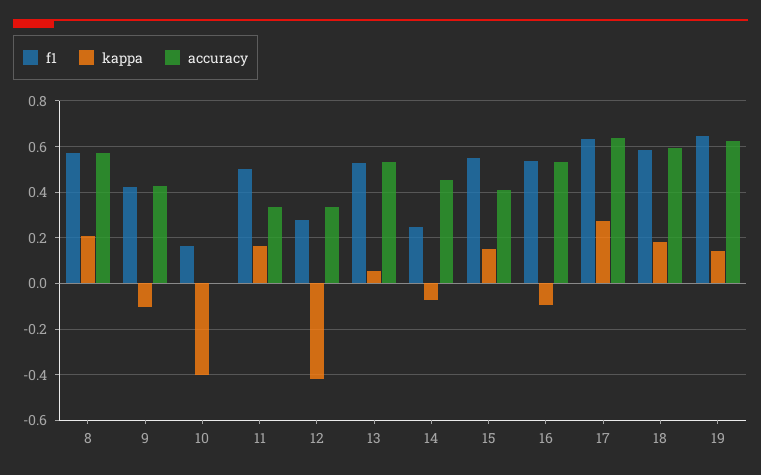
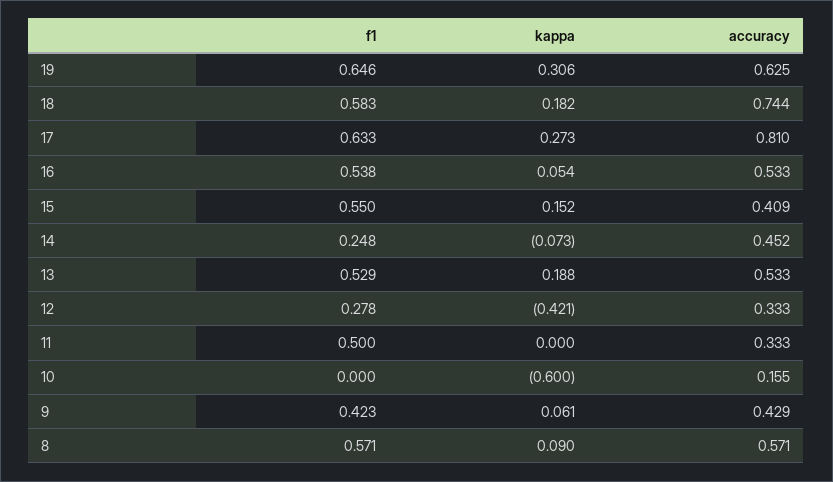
  {
    "f1": {
      "8": 0.571,
      "9": 0.423,
-     "10": 0.15,
+     "10": 0,
      "11": 0.5,
      "12": 0.278,
      "13": 0.529,
      "14": 0.248,
      "15": 0.55,
      "16": 0.538,
      "17": 0.633,
      "18": 0.583,
      "19": 0.646
    },
    "kappa": {
-     "8": 0.2,
+     "8": 0.09,
-     "9": -0.1,
+     "9": 0.061,
-     "10": -0.4,
+     "10": -0.6,
-     "11": 0.15,
+     "11": 0,
      "12": -0.421,
-     "13": 0.05,
+     "13": 0.188,
      "14": -0.073,
      "15": 0.152,
-     "16": -0.1,
+     "16": 0.054,
      "17": 0.273,
      "18": 0.182,
-     "19": 0.15
+     "19": 0.306
    },
    "accuracy": {
      "8": 0.571,
      "9": 0.429,
-     "10": 0,
+     "10": 0.155,
      "11": 0.333,
      "12": 0.333,
      "13": 0.533,
      "14": 0.452,
      "15": 0.409,
      "16": 0.533,
-     "17": 0.65,
+     "17": 0.81,
-     "18": 0.6,
+     "18": 0.744,
      "19": 0.625
    }
  }

